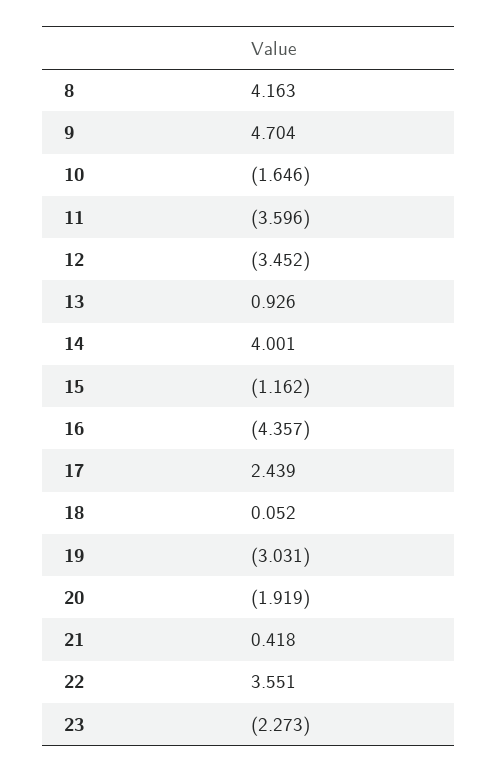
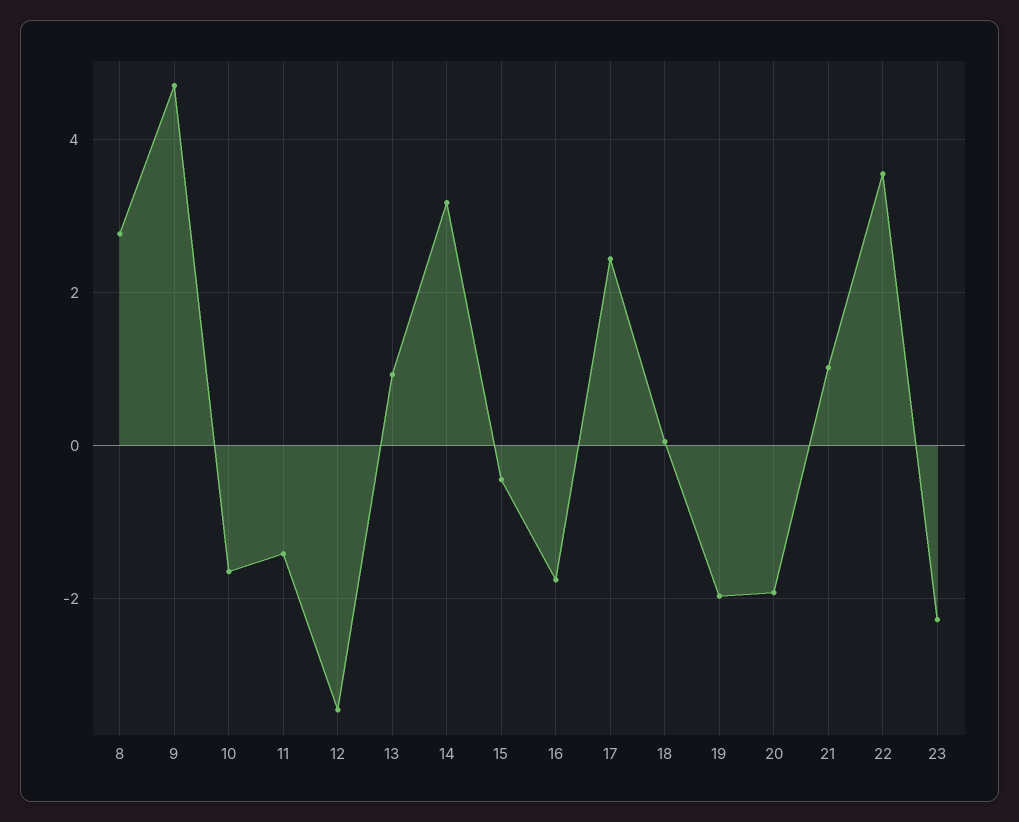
  {
-   "8": 4.163,
+   "8": 2.8,
    "9": 4.704,
    "10": -1.646,
-   "11": -3.596,
+   "11": -1.4,
    "12": -3.452,
    "13": 0.926,
-   "14": 4.001,
+   "14": 3.2,
-   "15": -1.162,
+   "15": -0.4,
-   "16": -4.357,
+   "16": -1.8,
    "17": 2.439,
    "18": 0.052,
-   "19": -3.031,
+   "19": -2,
    "20": -1.919,
-   "21": 0.418,
+   "21": 1,
    "22": 3.551,
    "23": -2.273
  }

